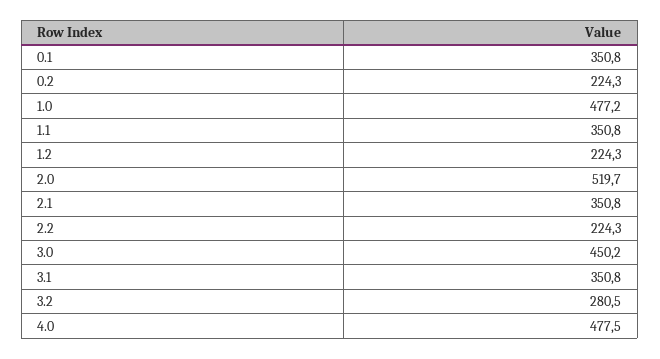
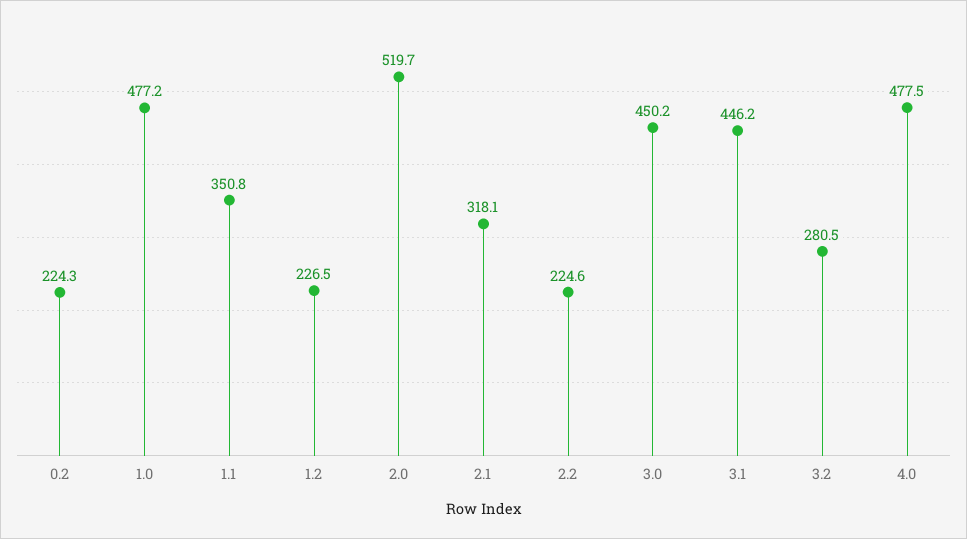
  {
-   "0.1": 350.8,
    "0.2": 224.3,
    "1.0": 477.2,
    "1.1": 350.8,
-   "1.2": 224.3,
+   "1.2": 226.5,
    "2.0": 519.7,
-   "2.1": 350.8,
+   "2.1": 318.1,
-   "2.2": 224.3,
+   "2.2": 224.6,
    "3.0": 450.2,
-   "3.1": 350.8,
+   "3.1": 446.2,
    "3.2": 280.5,
    "4.0": 477.5
  }

